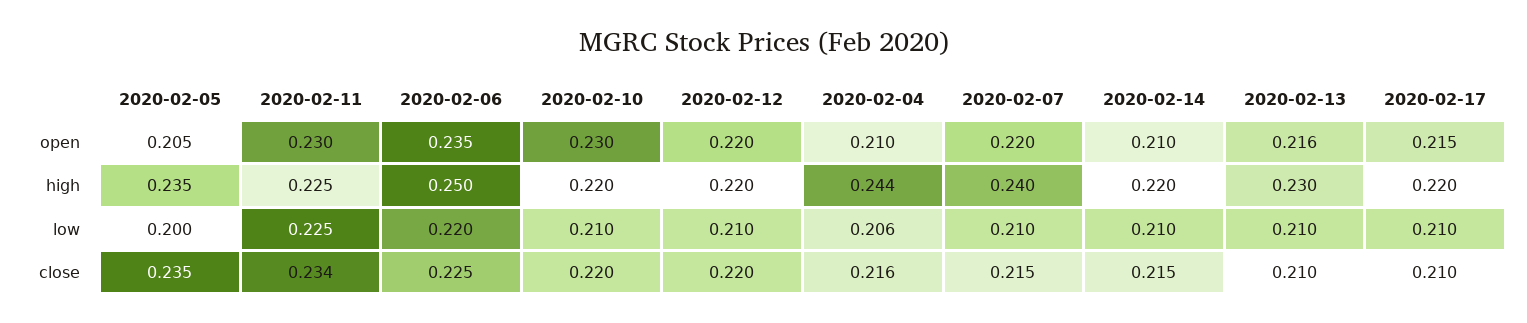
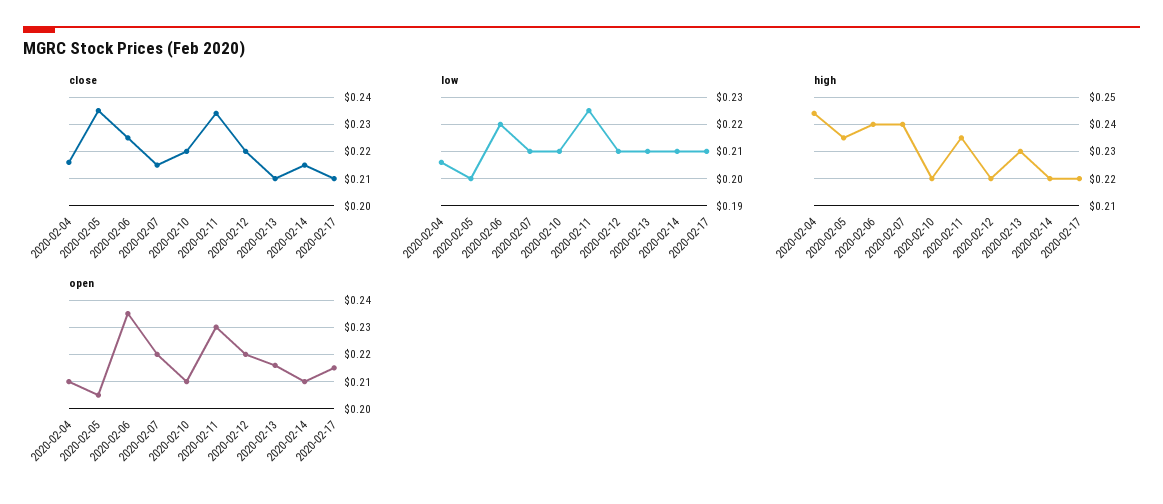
  {
    "open": {
      "2020-02-05": 0.205,
      "2020-02-11": 0.23,
      "2020-02-06": 0.235,
-     "2020-02-10": 0.23,
+     "2020-02-10": 0.21,
      "2020-02-12": 0.22,
      "2020-02-04": 0.21,
      "2020-02-07": 0.22,
      "2020-02-14": 0.21,
      "2020-02-13": 0.216,
      "2020-02-17": 0.215
    },
    "high": {
      "2020-02-05": 0.235,
-     "2020-02-11": 0.225,
+     "2020-02-11": 0.235,
-     "2020-02-06": 0.25,
+     "2020-02-06": 0.24,
      "2020-02-10": 0.22,
      "2020-02-12": 0.22,
      "2020-02-04": 0.244,
      "2020-02-07": 0.24,
      "2020-02-14": 0.22,
      "2020-02-13": 0.23,
      "2020-02-17": 0.22
    },
    "low": {
      "2020-02-05": 0.2,
      "2020-02-11": 0.225,
      "2020-02-06": 0.22,
      "2020-02-10": 0.21,
      "2020-02-12": 0.21,
      "2020-02-04": 0.206,
      "2020-02-07": 0.21,
      "2020-02-14": 0.21,
      "2020-02-13": 0.21,
      "2020-02-17": 0.21
    },
    "close": {
      "2020-02-05": 0.235,
      "2020-02-11": 0.234,
      "2020-02-06": 0.225,
      "2020-02-10": 0.22,
      "2020-02-12": 0.22,
      "2020-02-04": 0.216,
      "2020-02-07": 0.215,
      "2020-02-14": 0.215,
      "2020-02-13": 0.21,
      "2020-02-17": 0.21
    }
  }

